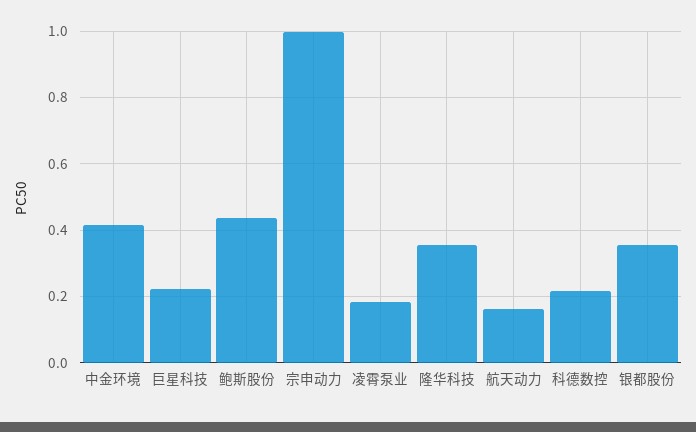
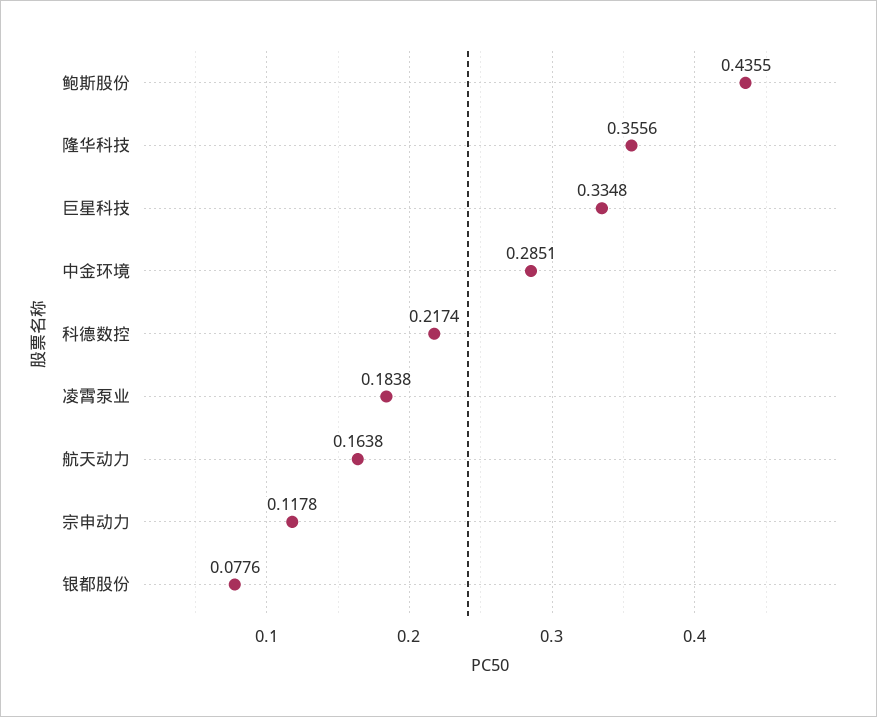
  {
-   "中金环境": 0.42,
+   "中金环境": 0.2851,
-   "巨星科技": 0.22,
+   "巨星科技": 0.3348,
    "鲍斯股份": 0.4355,
-   "宗申动力": 1,
+   "宗申动力": 0.1178,
    "凌霄泵业": 0.1838,
    "隆华科技": 0.3556,
    "航天动力": 0.1638,
    "科德数控": 0.2174,
-   "银都股份": 0.36
+   "银都股份": 0.0776
  }

